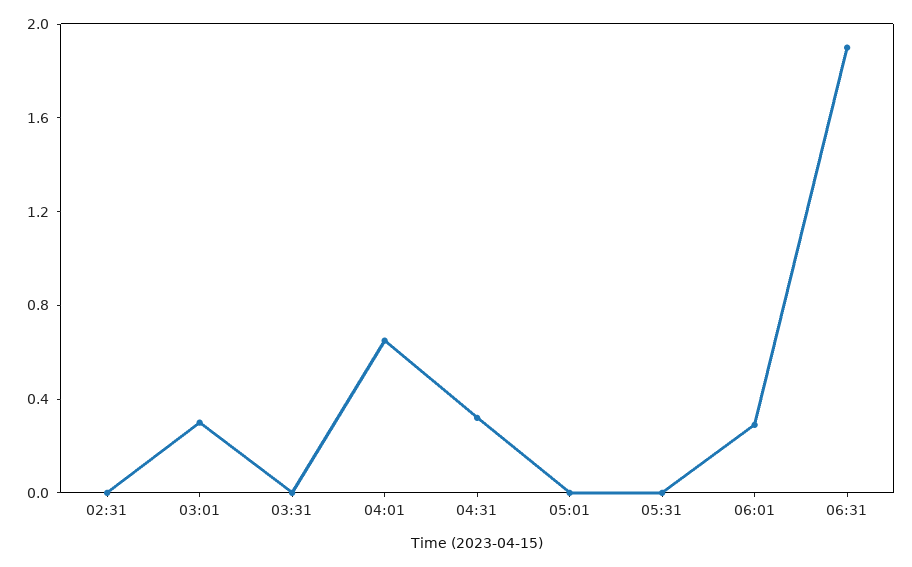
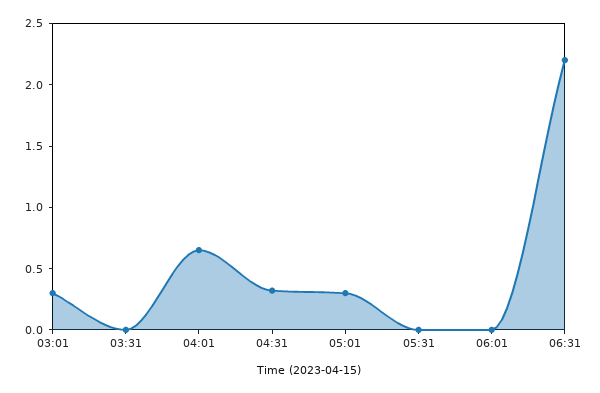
  {
-   "02:31": 0,
    "03:01": 0.3,
    "03:31": 0,
    "04:01": 0.7,
    "04:31": 0.3,
-   "05:01": 0,
+   "05:01": 0.3,
    "05:31": 0,
-   "06:01": 0.3,
+   "06:01": 0,
-   "06:31": 1.9
+   "06:31": 2.2
  }

